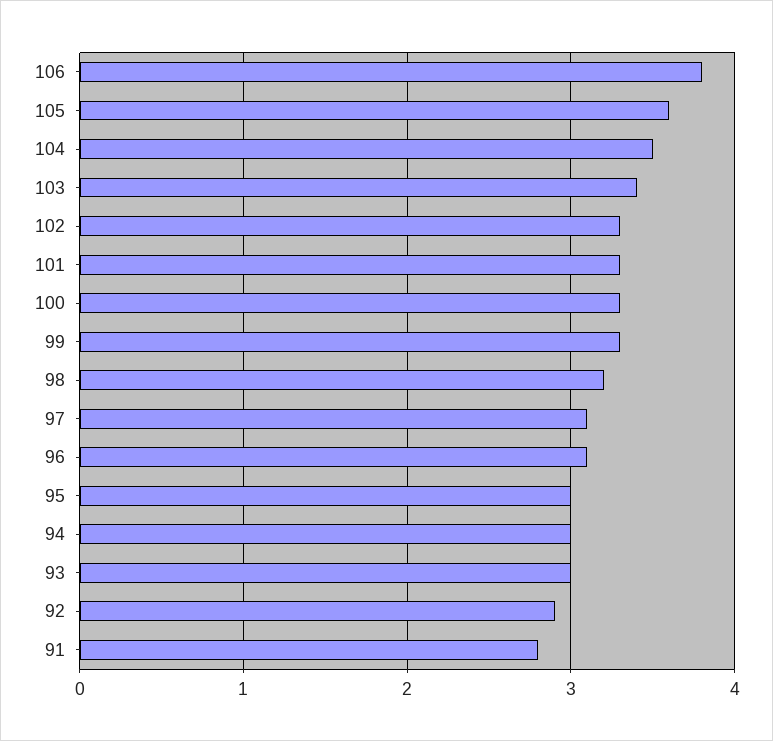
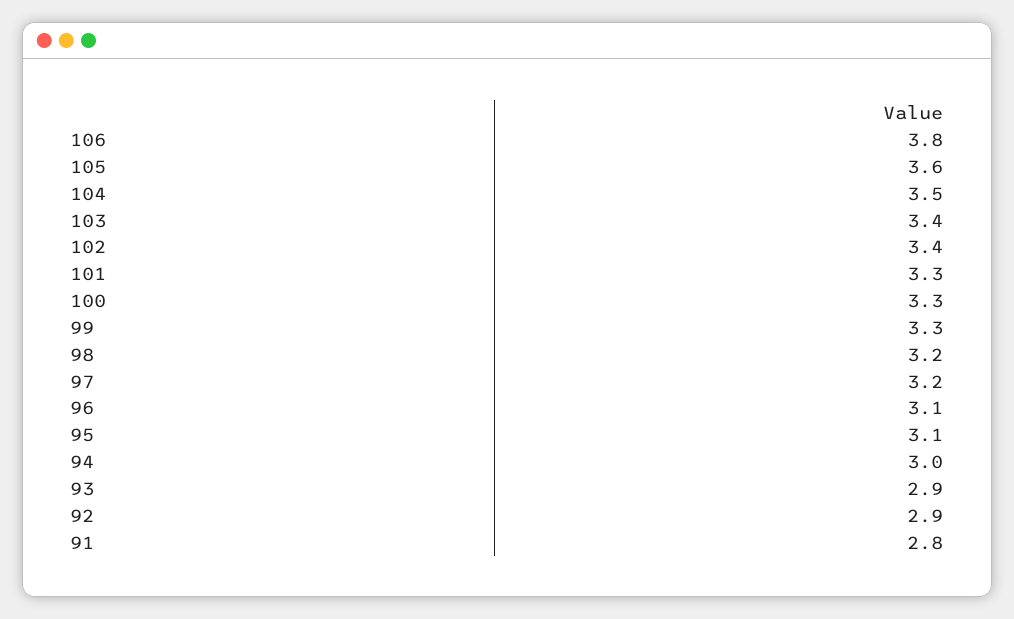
  {
    "106": 3.8,
    "105": 3.6,
    "104": 3.5,
    "103": 3.4,
-   "102": 3.3,
+   "102": 3.4,
    "101": 3.3,
    "100": 3.3,
    "99": 3.3,
    "98": 3.2,
-   "97": 3.1,
+   "97": 3.2,
    "96": 3.1,
-   "95": 3,
+   "95": 3.1,
    "94": 3,
-   "93": 3,
+   "93": 2.9,
    "92": 2.9,
    "91": 2.8
  }

